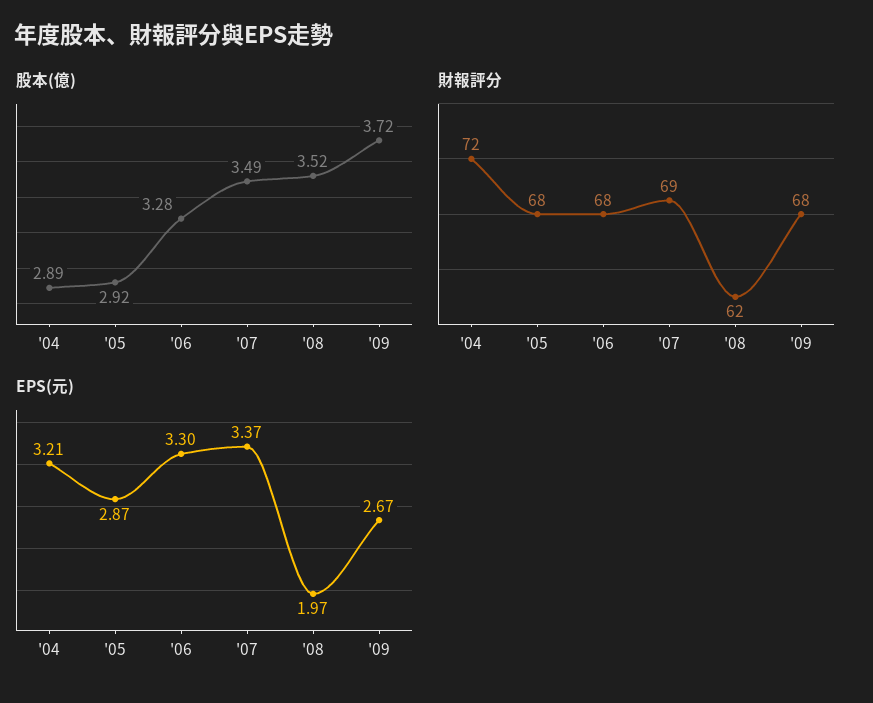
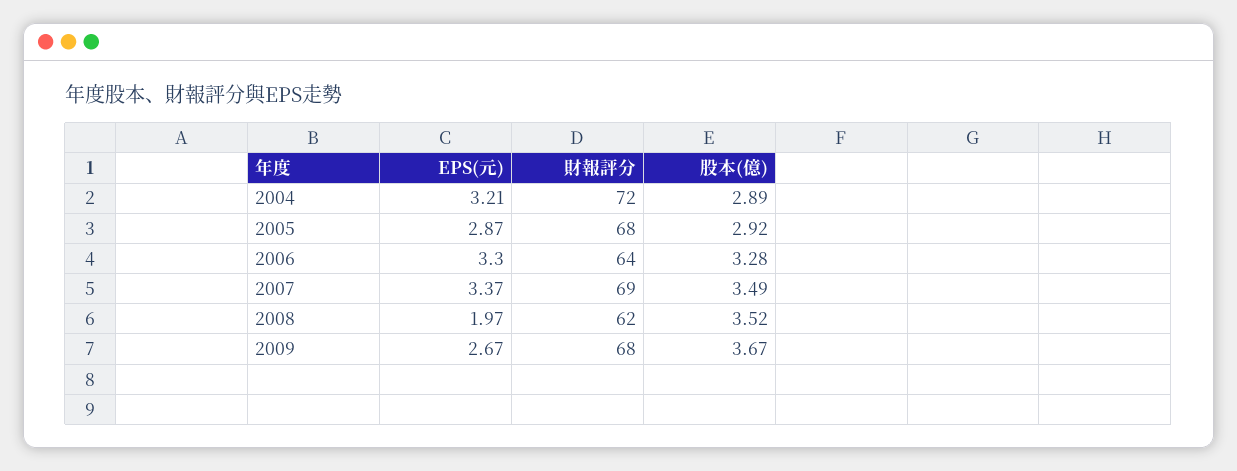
  {
    "股本(億)": {
      "'04": 2.89,
      "'05": 2.92,
      "'06": 3.28,
      "'07": 3.49,
      "'08": 3.52,
-     "'09": 3.72
+     "'09": 3.67
    },
    "財報評分": {
      "'04": 72,
      "'05": 68,
-     "'06": 68,
+     "'06": 64,
      "'07": 69,
      "'08": 62,
      "'09": 68
    },
    "EPS(元)": {
      "'04": 3.21,
      "'05": 2.87,
      "'06": 3.3,
      "'07": 3.37,
      "'08": 1.97,
      "'09": 2.67
    }
  }

